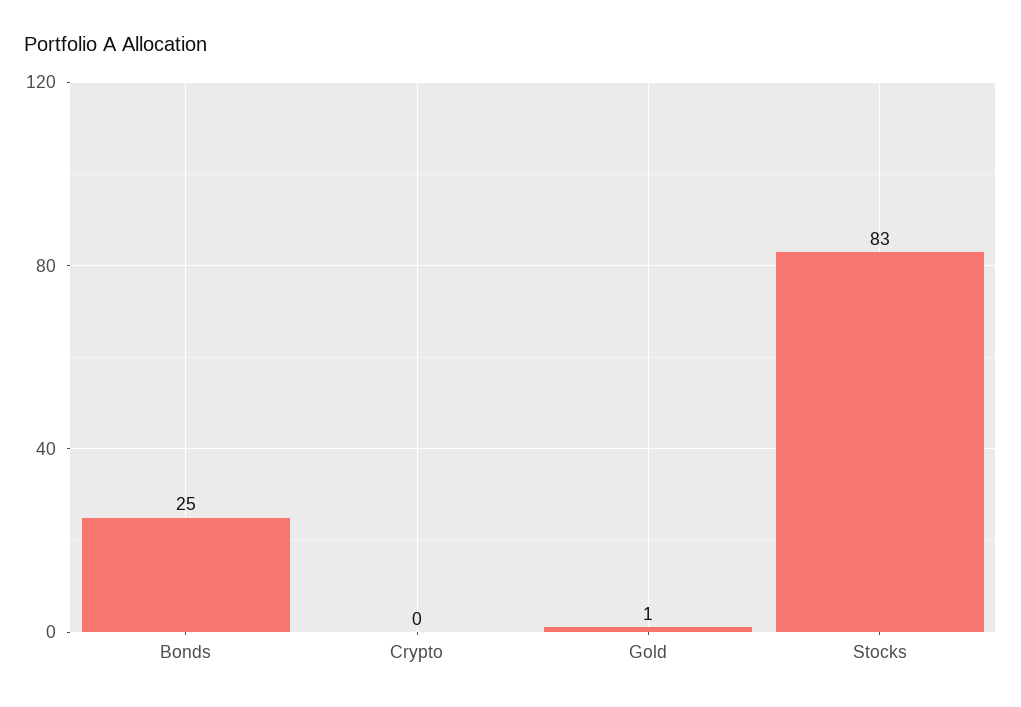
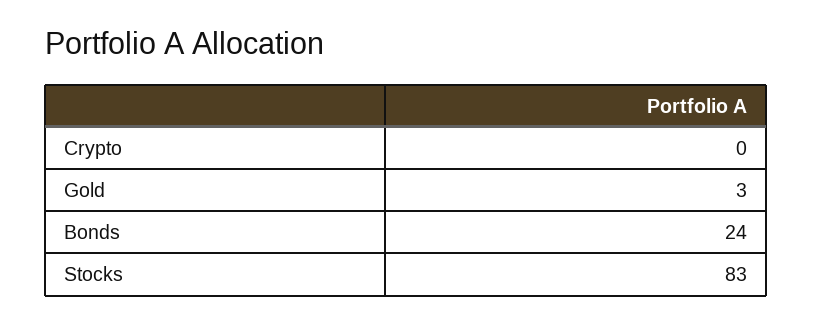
  {
-   "Bonds": 25,
+   "Bonds": 24,
    "Crypto": 0,
-   "Gold": 1,
+   "Gold": 3,
    "Stocks": 83
  }

